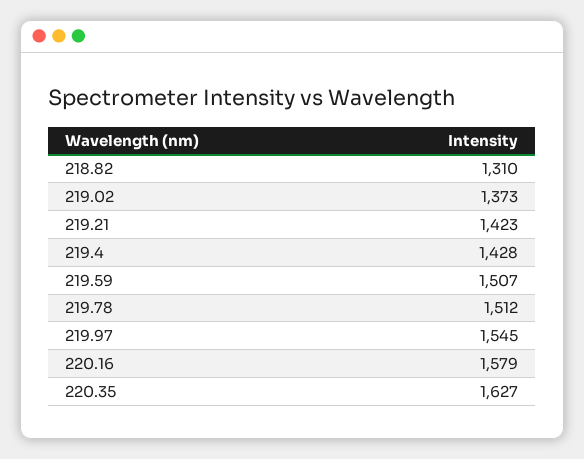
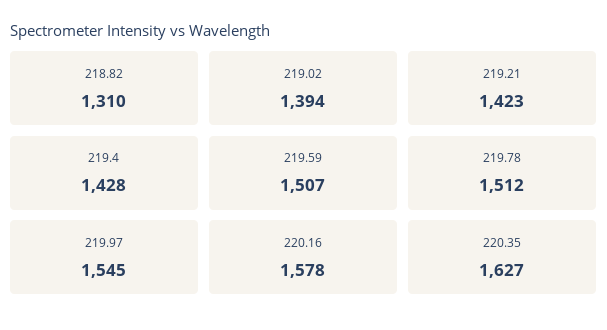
  {
    "218.82": 1310,
-   "219.02": 1373,
+   "219.02": 1394,
    "219.21": 1423,
    "219.4": 1428,
    "219.59": 1507,
    "219.78": 1512,
    "219.97": 1545,
-   "220.16": 1579,
+   "220.16": 1578,
    "220.35": 1627
  }

